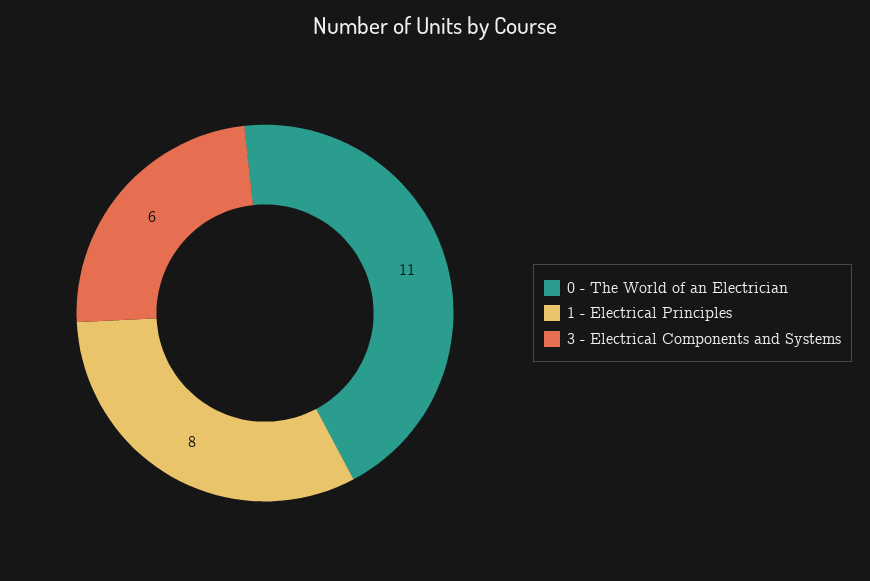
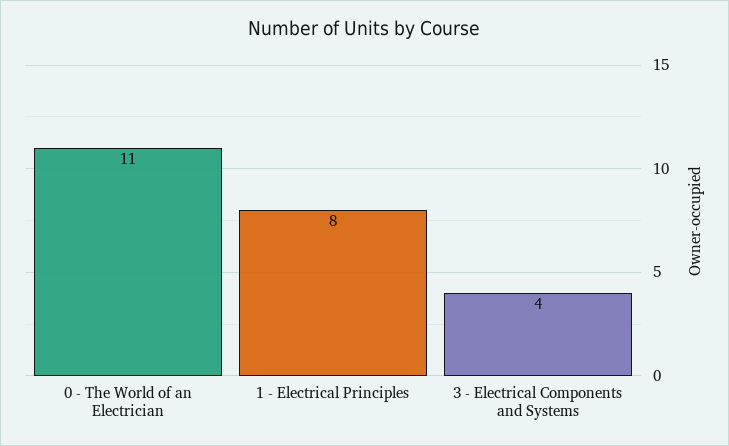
  {
    "0 - The World of an Electrician": 11,
    "1 - Electrical Principles": 8,
-   "3 - Electrical Components and Systems": 6
+   "3 - Electrical Components and Systems": 4
  }

